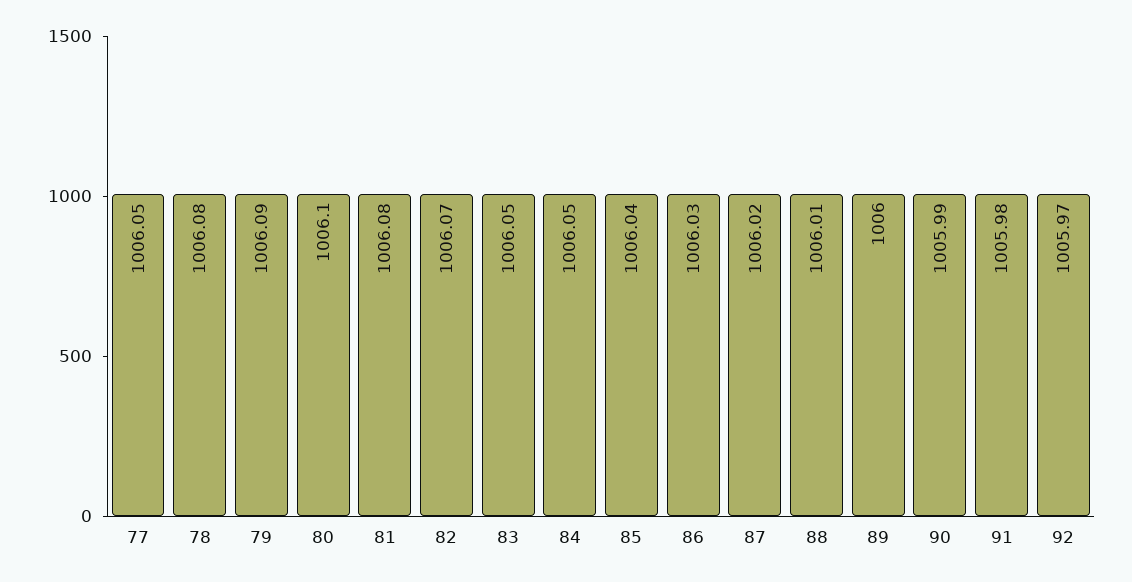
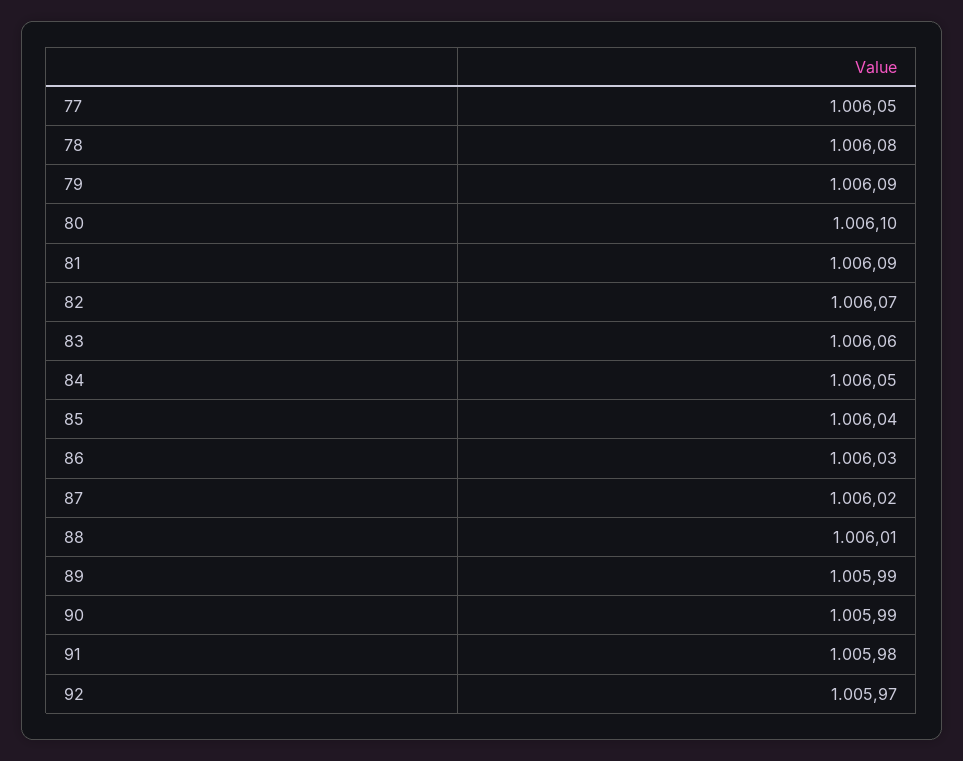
  {
    "77": 1006.05,
    "78": 1006.08,
    "79": 1006.09,
    "80": 1006.1,
-   "81": 1006.08,
+   "81": 1006.09,
    "82": 1006.07,
-   "83": 1006.05,
+   "83": 1006.06,
    "84": 1006.05,
    "85": 1006.04,
    "86": 1006.03,
    "87": 1006.02,
    "88": 1006.01,
-   "89": 1006,
+   "89": 1005.99,
    "90": 1005.99,
    "91": 1005.98,
    "92": 1005.97
  }

